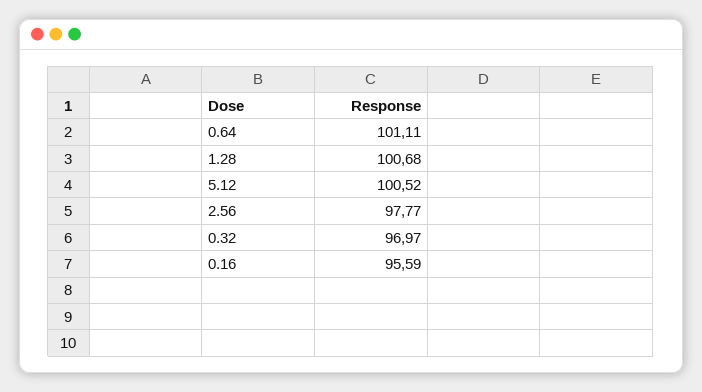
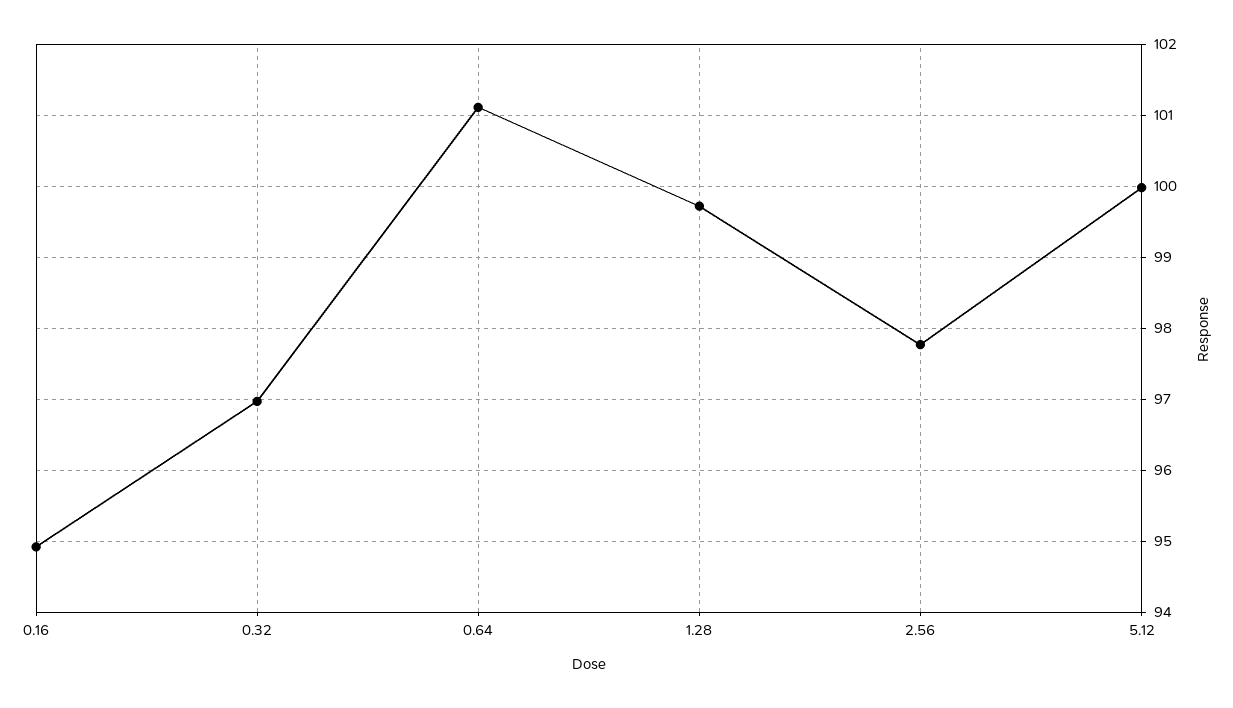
  {
    "0.64": 101.11,
-   "1.28": 100.68,
+   "1.28": 99.7,
-   "5.12": 100.52,
+   "5.12": 100,
    "2.56": 97.77,
    "0.32": 96.97,
-   "0.16": 95.59
+   "0.16": 94.9
  }

